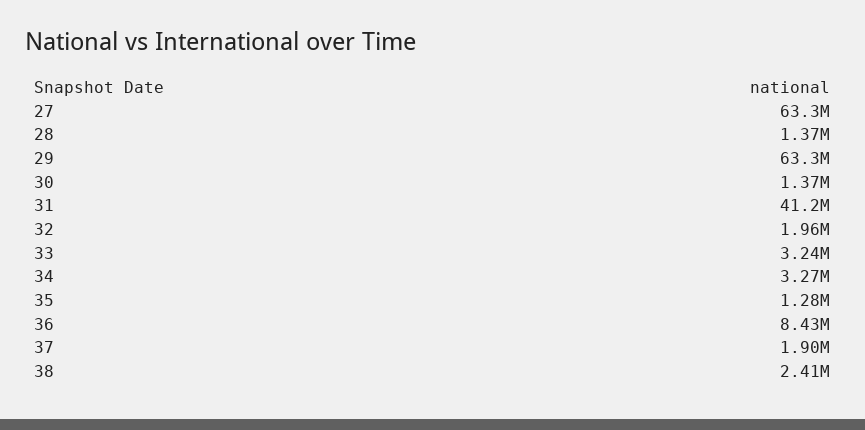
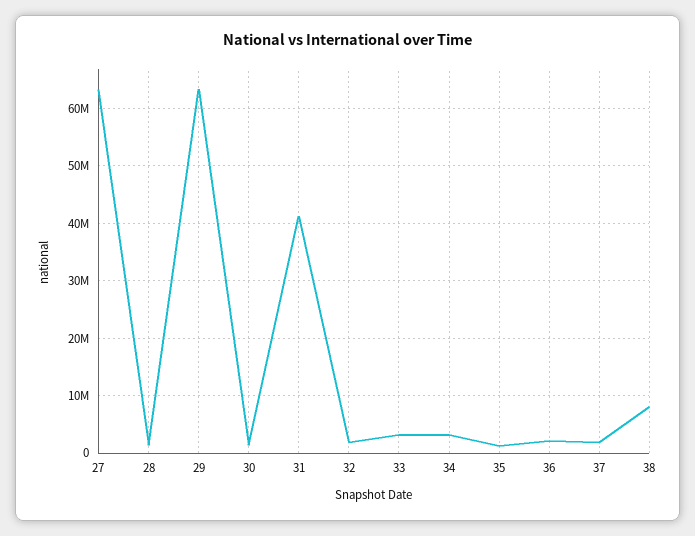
  {
    "27": 63300000,
    "28": 1370000,
    "29": 63300000,
    "30": 1370000,
    "31": 41200000,
    "32": 1960000,
    "33": 3240000,
    "34": 3270000,
    "35": 1280000,
-   "36": 8430000,
+   "36": 2000000,
    "37": 1900000,
-   "38": 2410000
+   "38": 8000000
  }

